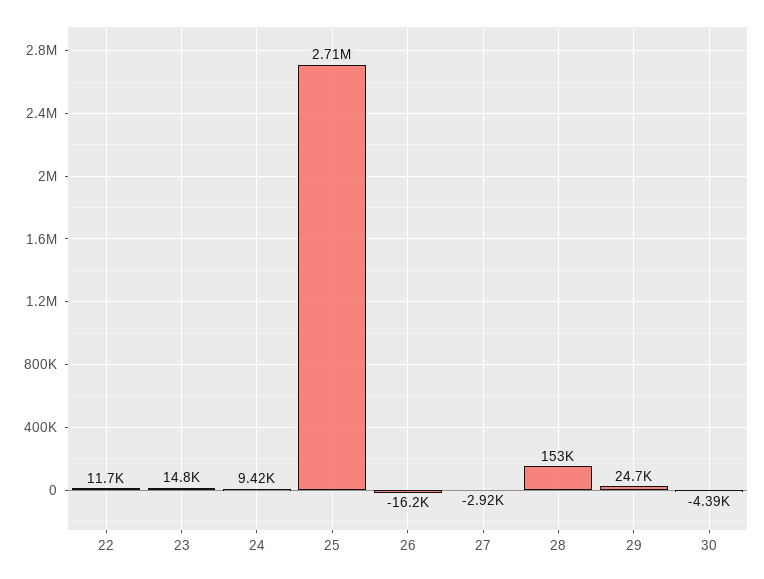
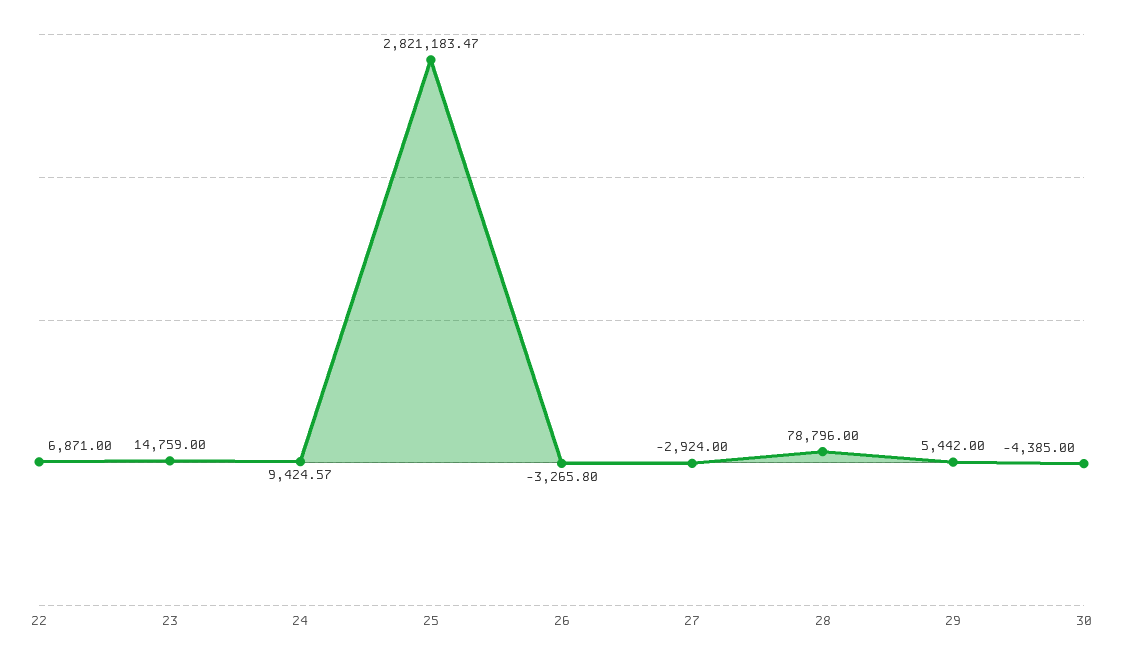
  {
-   "22": 11700,
+   "22": 6871,
    "23": 14759,
    "24": 9424.57,
-   "25": 2710000,
+   "25": 2821183.47,
-   "26": -16200,
+   "26": -3265.8,
    "27": -2924,
-   "28": 153000,
+   "28": 78796,
-   "29": 24700,
+   "29": 5442,
    "30": -4385
  }

